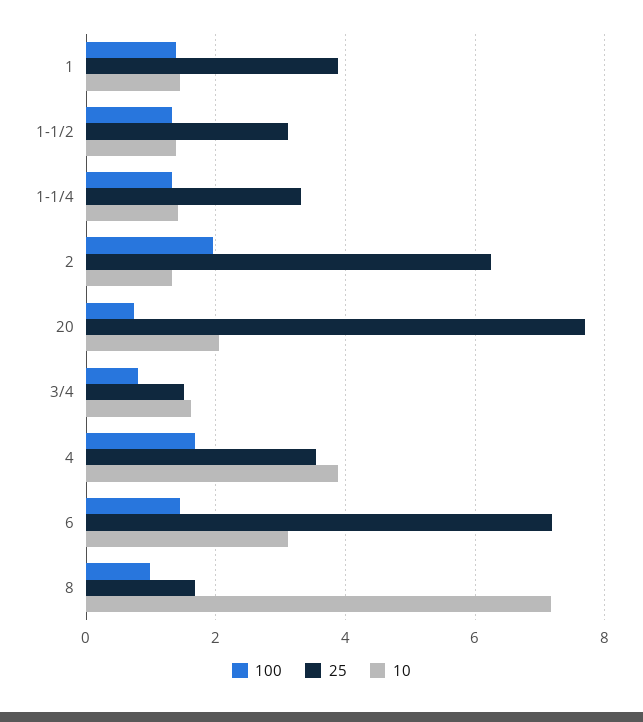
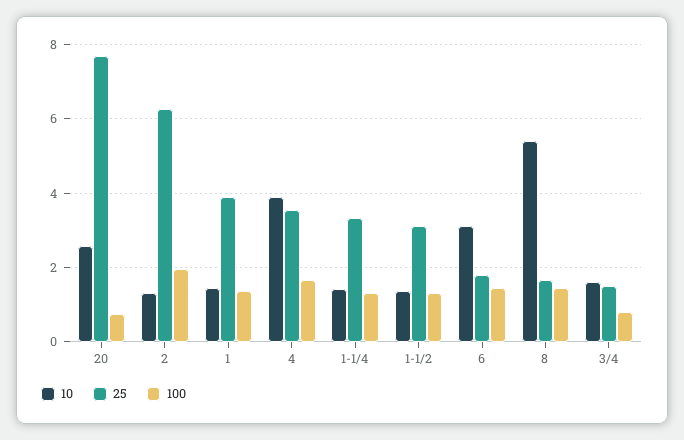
  {
    "100": {
      "1": 1.4,
      "1-1/2": 1.4,
      "1-1/4": 1.4,
      "2": 2,
      "20": 0.8,
      "3/4": 0.8,
      "4": 1.6,
      "6": 1.4,
-     "8": 1
+     "8": 1.4
    },
    "25": {
      "1": 3.8,
      "1-1/2": 3.2,
      "1-1/4": 3.4,
      "2": 6.2,
      "20": 7.6,
      "3/4": 1.6,
      "4": 3.6,
-     "6": 7.2,
+     "6": 1.8,
      "8": 1.6
    },
    "10": {
      "1": 1.4,
      "1-1/2": 1.4,
      "1-1/4": 1.4,
      "2": 1.4,
-     "20": 2,
+     "20": 2.6,
      "3/4": 1.6,
      "4": 3.8,
      "6": 3.2,
-     "8": 7.2
+     "8": 5.4
    }
  }

